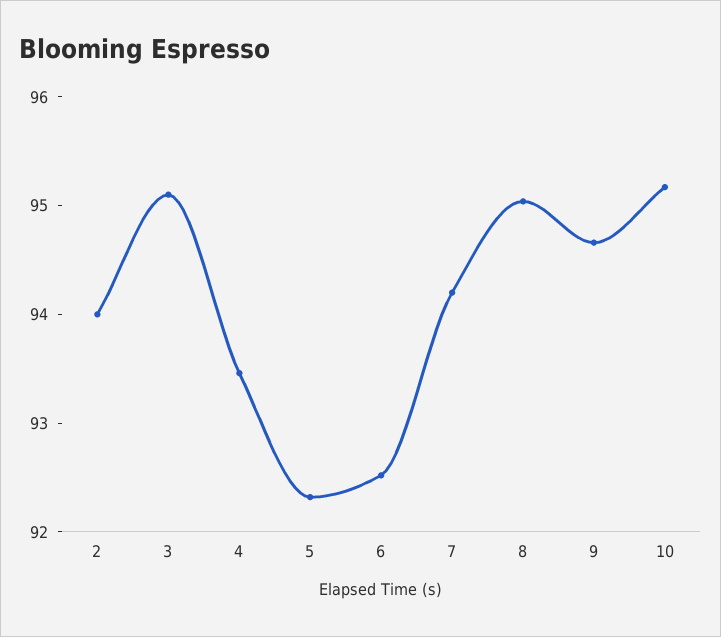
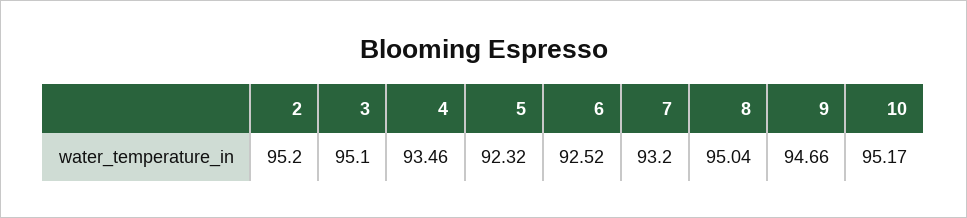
  {
-   "2": 94,
+   "2": 95.2,
    "3": 95.1,
    "4": 93.46,
    "5": 92.32,
    "6": 92.52,
-   "7": 94.2,
+   "7": 93.2,
    "8": 95.04,
    "9": 94.66,
    "10": 95.17
  }

